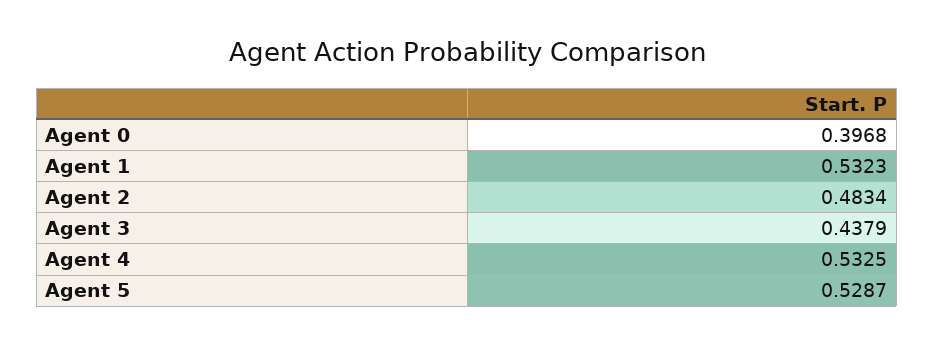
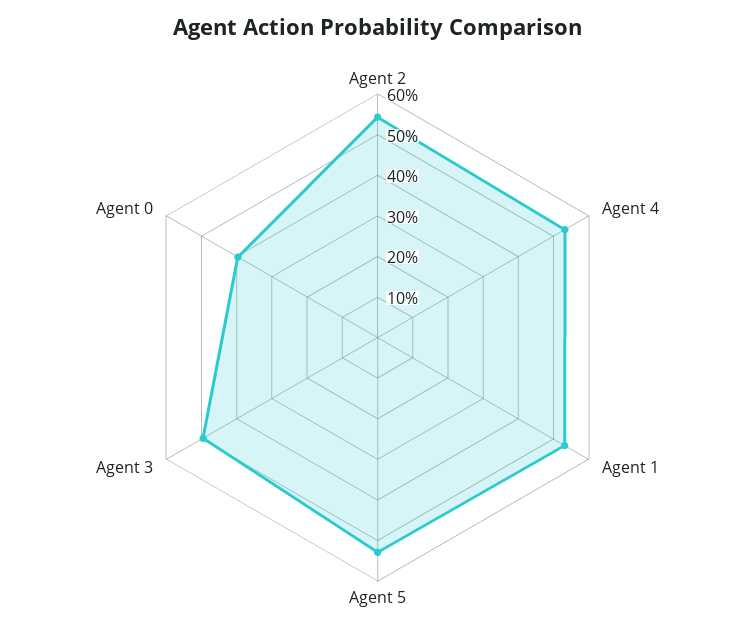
  {
    "Agent 0": 0.3968,
    "Agent 1": 0.5323,
-   "Agent 2": 0.4834,
+   "Agent 2": 0.54,
-   "Agent 3": 0.4379,
+   "Agent 3": 0.5,
    "Agent 4": 0.5325,
    "Agent 5": 0.5287
  }

